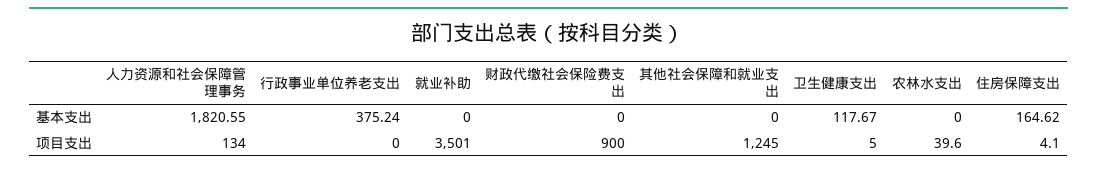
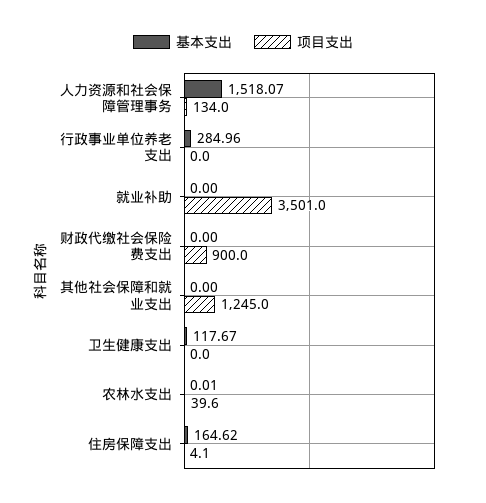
  {
    "基本支出": {
-     "人力资源和社会保障管理事务": 1820.55,
+     "人力资源和社会保障管理事务": 1518.07,
-     "行政事业单位养老支出": 375.24,
+     "行政事业单位养老支出": 284.96,
      "就业补助": 0,
      "财政代缴社会保险费支出": 0,
      "其他社会保障和就业支出": 0,
      "卫生健康支出": 117.67,
-     "农林水支出": 0,
+     "农林水支出": 0.01,
      "住房保障支出": 164.62
    },
    "项目支出": {
      "人力资源和社会保障管理事务": 134,
      "行政事业单位养老支出": 0,
      "就业补助": 3501,
      "财政代缴社会保险费支出": 900,
      "其他社会保障和就业支出": 1245,
-     "卫生健康支出": 5,
+     "卫生健康支出": 0,
      "农林水支出": 39.6,
      "住房保障支出": 4.1
    }
  }

